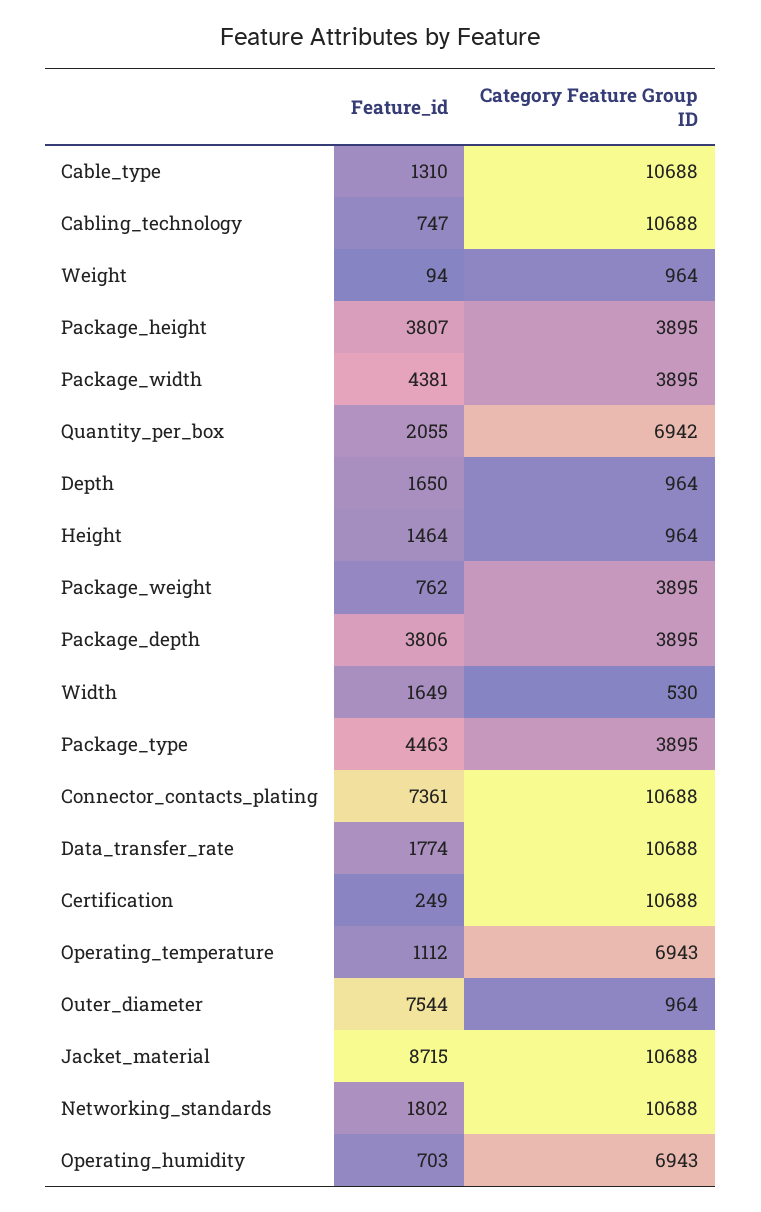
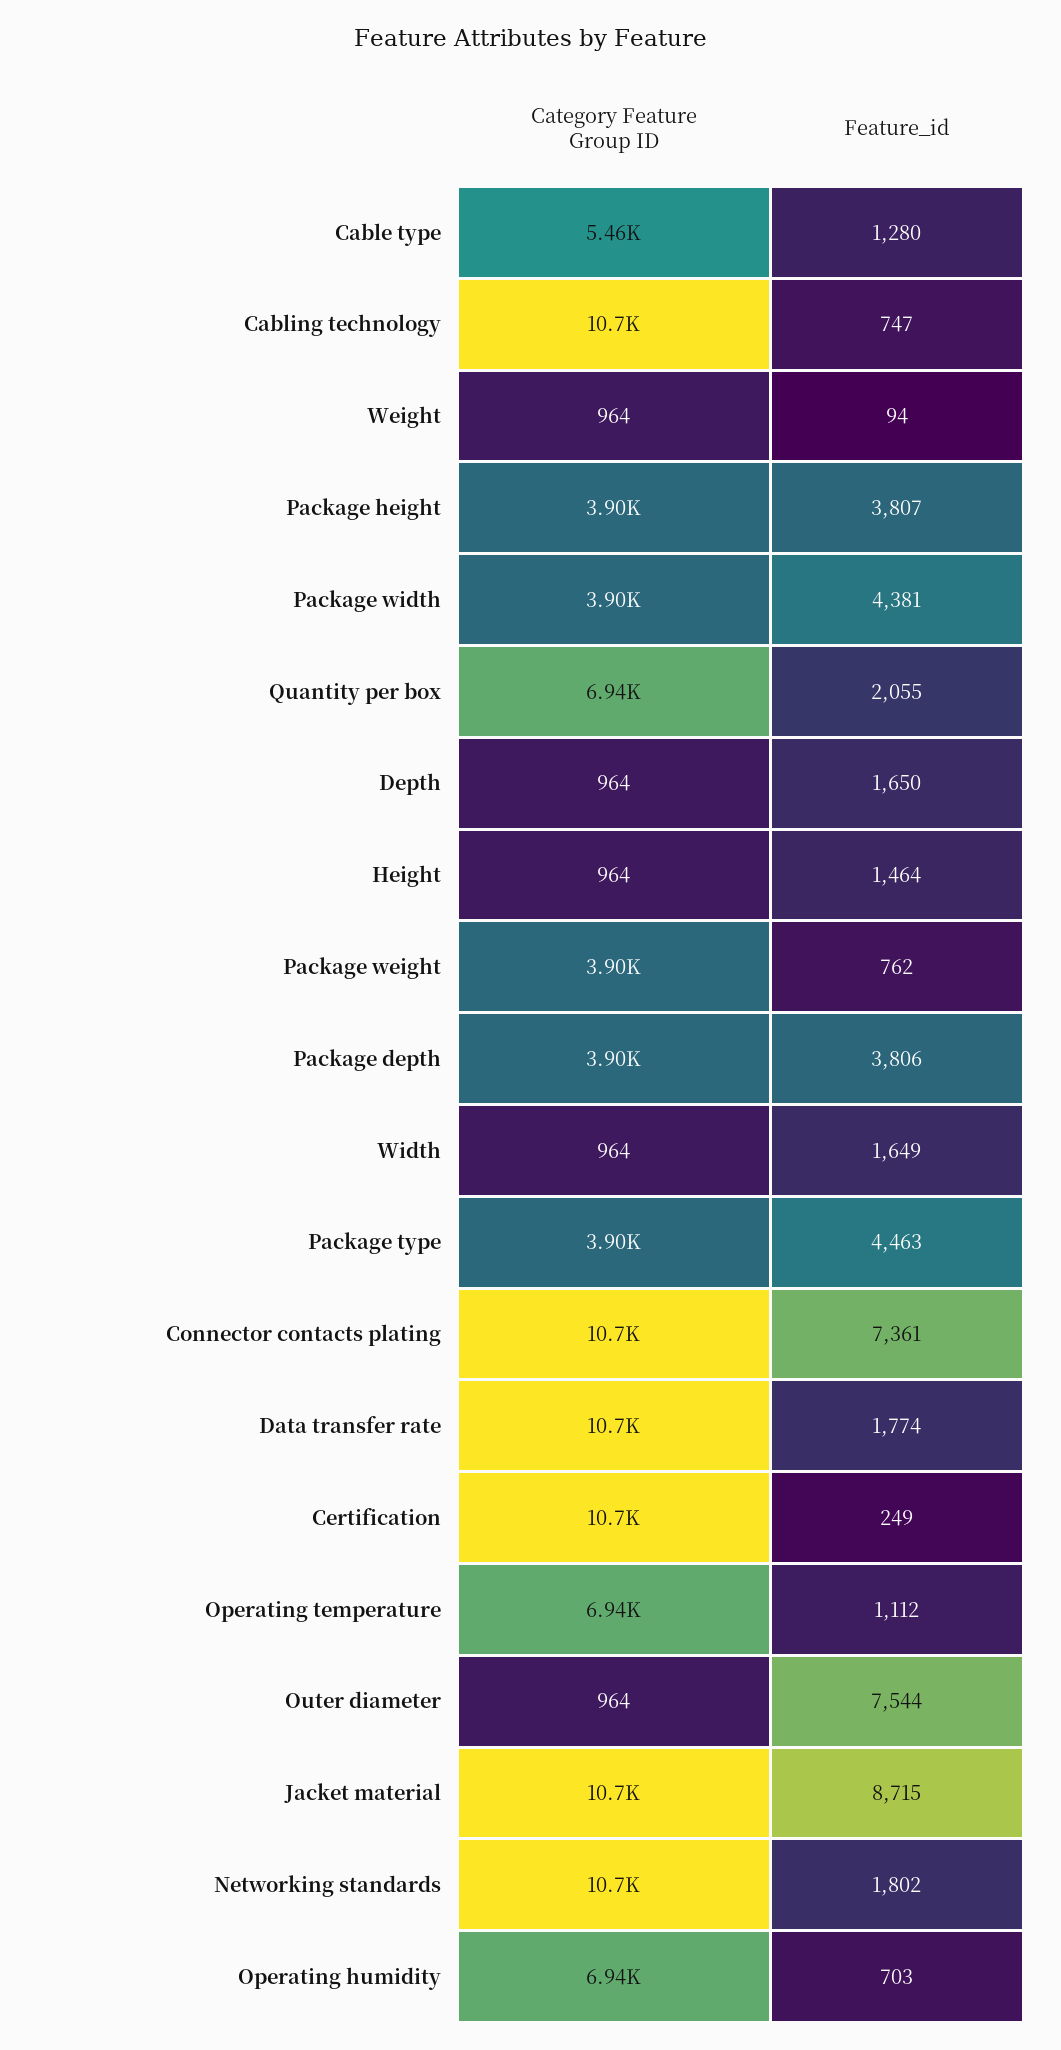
  {
    "Feature_id": {
-     "Cable_type": 1310,
+     "Cable_type": 1280,
      "Cabling_technology": 747,
      "Weight": 94,
      "Package_height": 3807,
      "Package_width": 4381,
      "Quantity_per_box": 2055,
      "Depth": 1650,
      "Height": 1464,
      "Package_weight": 762,
      "Package_depth": 3806,
      "Width": 1649,
      "Package_type": 4463,
      "Connector_contacts_plating": 7361,
      "Data_transfer_rate": 1774,
      "Certification": 249,
      "Operating_temperature": 1112,
      "Outer_diameter": 7544,
      "Jacket_material": 8715,
      "Networking_standards": 1802,
      "Operating_humidity": 703
    },
    "Category Feature Group ID": {
-     "Cable_type": 10688,
+     "Cable_type": 5460,
      "Cabling_technology": 10688,
      "Weight": 964,
      "Package_height": 3895,
      "Package_width": 3895,
      "Quantity_per_box": 6942,
      "Depth": 964,
      "Height": 964,
      "Package_weight": 3895,
      "Package_depth": 3895,
-     "Width": 530,
+     "Width": 964,
      "Package_type": 3895,
      "Connector_contacts_plating": 10688,
      "Data_transfer_rate": 10688,
      "Certification": 10688,
      "Operating_temperature": 6943,
      "Outer_diameter": 964,
      "Jacket_material": 10688,
      "Networking_standards": 10688,
      "Operating_humidity": 6943
    }
  }

